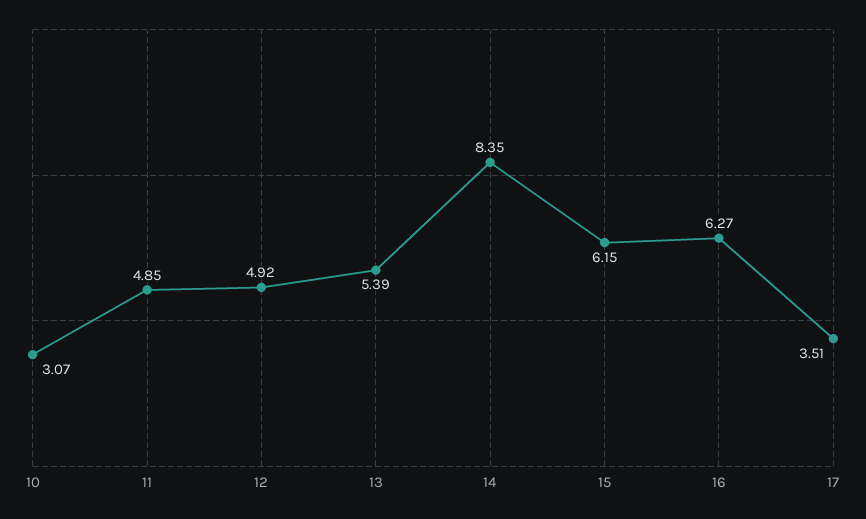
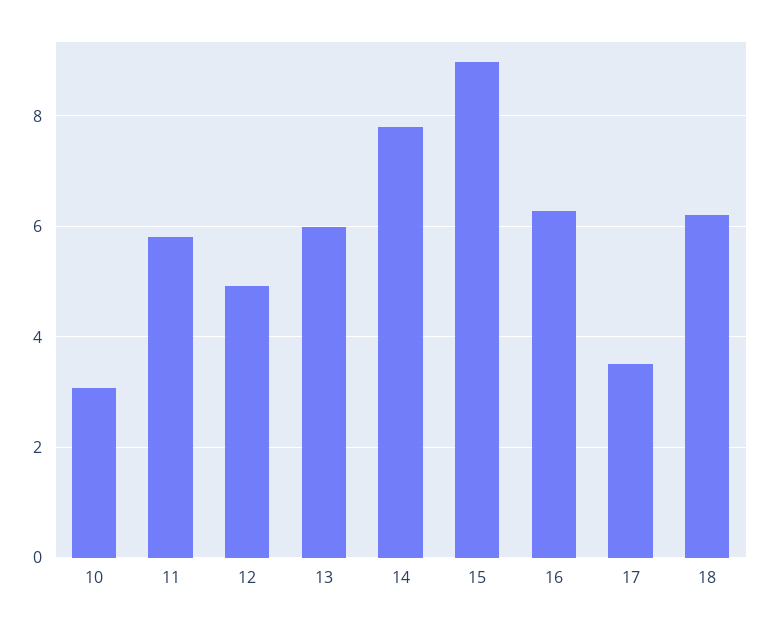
  {
    "10": 3.07,
-   "11": 4.85,
+   "11": 5.8,
    "12": 4.92,
-   "13": 5.39,
+   "13": 6,
-   "14": 8.35,
+   "14": 7.8,
-   "15": 6.15,
+   "15": 9,
    "16": 6.27,
-   "17": 3.51
+   "17": 3.51,
+   "18": 6.2
  }

